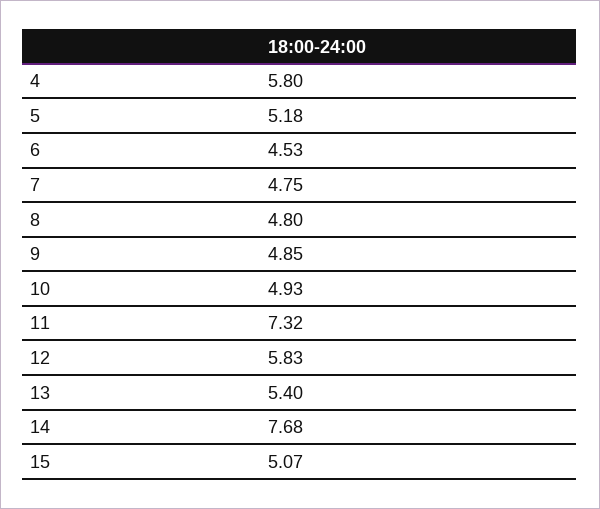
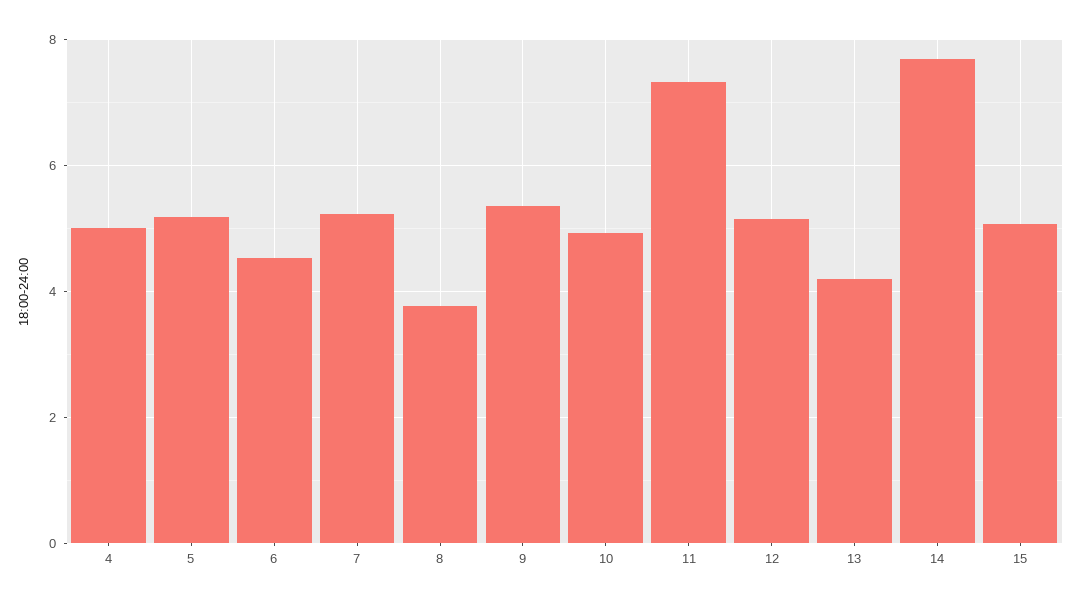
  {
-   "4": 5.8,
+   "4": 5,
    "5": 5.18,
    "6": 4.53,
-   "7": 4.75,
+   "7": 5.2,
-   "8": 4.8,
+   "8": 3.8,
-   "9": 4.85,
+   "9": 5.4,
    "10": 4.93,
    "11": 7.32,
-   "12": 5.83,
+   "12": 5.2,
-   "13": 5.4,
+   "13": 4.2,
    "14": 7.68,
    "15": 5.07
  }

